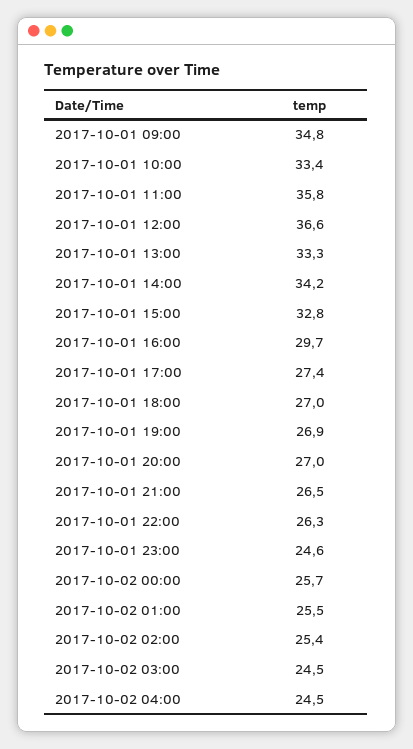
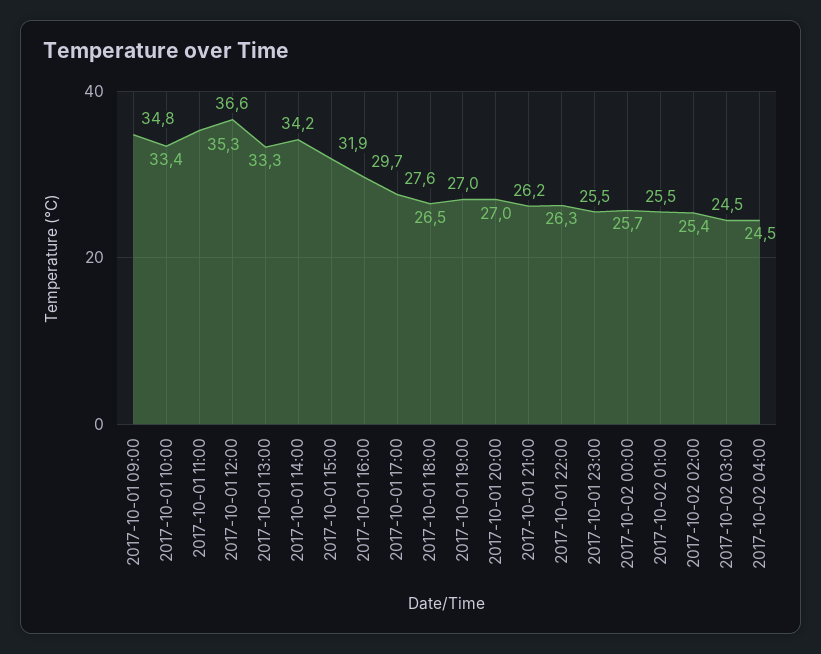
  {
    "2017-10-01 09:00": 34.8,
    "2017-10-01 10:00": 33.4,
-   "2017-10-01 11:00": 35.8,
+   "2017-10-01 11:00": 35.3,
    "2017-10-01 12:00": 36.6,
    "2017-10-01 13:00": 33.3,
    "2017-10-01 14:00": 34.2,
-   "2017-10-01 15:00": 32.8,
+   "2017-10-01 15:00": 31.9,
    "2017-10-01 16:00": 29.7,
-   "2017-10-01 17:00": 27.4,
+   "2017-10-01 17:00": 27.6,
-   "2017-10-01 18:00": 27,
+   "2017-10-01 18:00": 26.5,
-   "2017-10-01 19:00": 26.9,
+   "2017-10-01 19:00": 27,
    "2017-10-01 20:00": 27,
-   "2017-10-01 21:00": 26.5,
+   "2017-10-01 21:00": 26.2,
    "2017-10-01 22:00": 26.3,
-   "2017-10-01 23:00": 24.6,
+   "2017-10-01 23:00": 25.5,
    "2017-10-02 00:00": 25.7,
    "2017-10-02 01:00": 25.5,
    "2017-10-02 02:00": 25.4,
    "2017-10-02 03:00": 24.5,
    "2017-10-02 04:00": 24.5
  }

